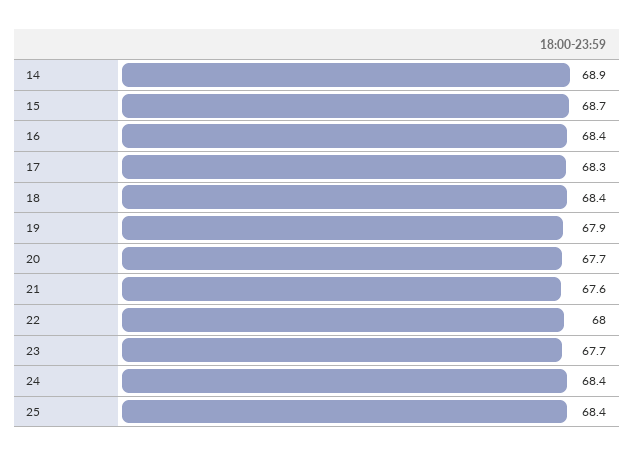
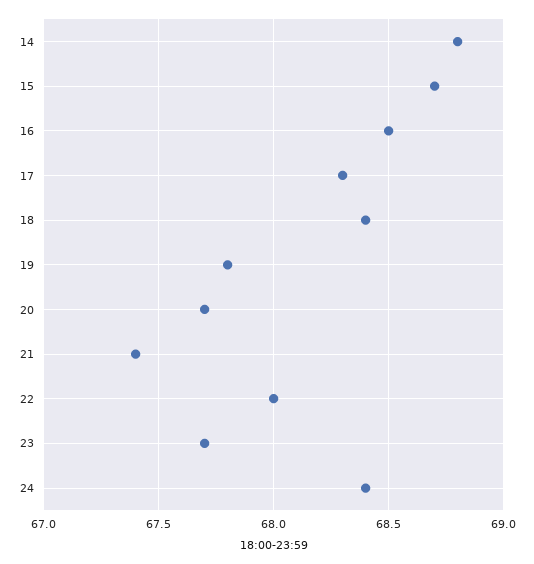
  {
-   "14": 68.9,
+   "14": 68.8,
    "15": 68.7,
-   "16": 68.4,
+   "16": 68.5,
    "17": 68.3,
    "18": 68.4,
-   "19": 67.9,
+   "19": 67.8,
    "20": 67.7,
-   "21": 67.6,
+   "21": 67.4,
    "22": 68,
    "23": 67.7,
-   "24": 68.4,
+   "24": 68.4
-   "25": 68.4
  }

